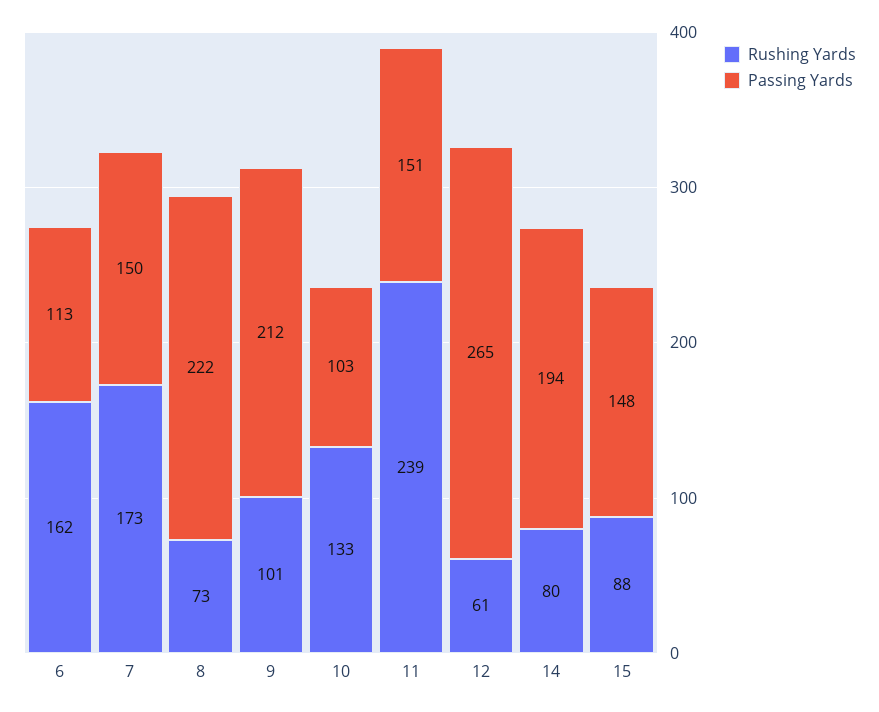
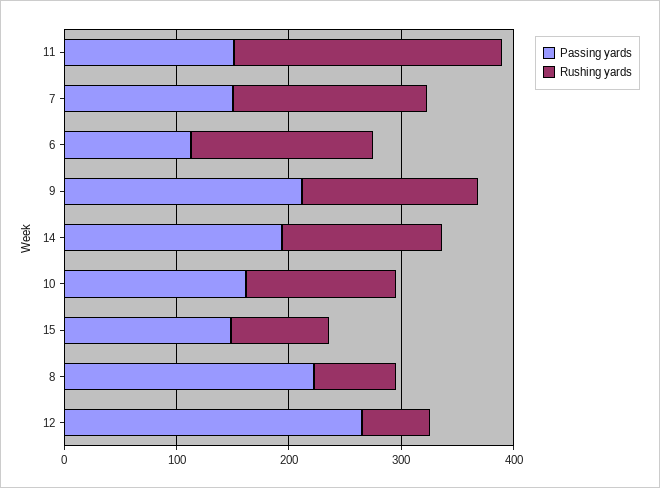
  {
    "Rushing Yards": {
      "6": 162,
      "7": 173,
      "8": 73,
-     "9": 101,
+     "9": 160,
      "10": 133,
      "11": 239,
      "12": 61,
-     "14": 80,
+     "14": 140,
      "15": 88
    },
    "Passing Yards": {
      "6": 113,
      "7": 150,
      "8": 222,
      "9": 212,
-     "10": 103,
+     "10": 160,
      "11": 151,
      "12": 265,
      "14": 194,
      "15": 148
    }
  }

